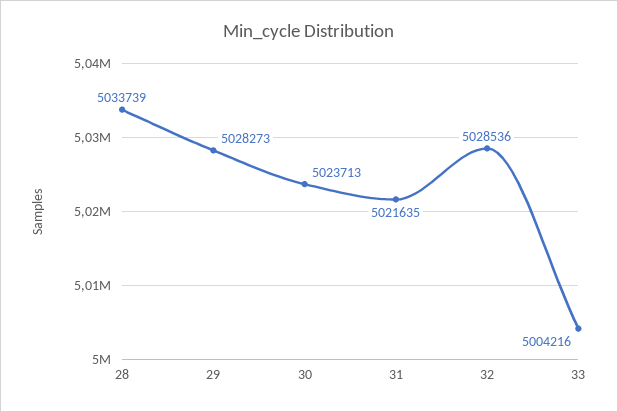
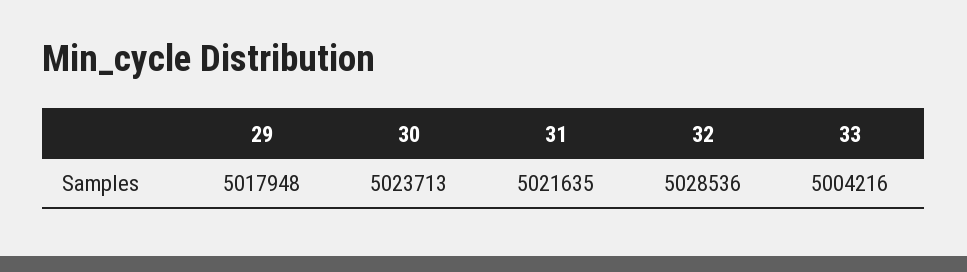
  {
-   "28": 5033739,
-   "29": 5028273,
+   "29": 5017948,
    "30": 5023713,
    "31": 5021635,
    "32": 5028536,
    "33": 5004216
  }

